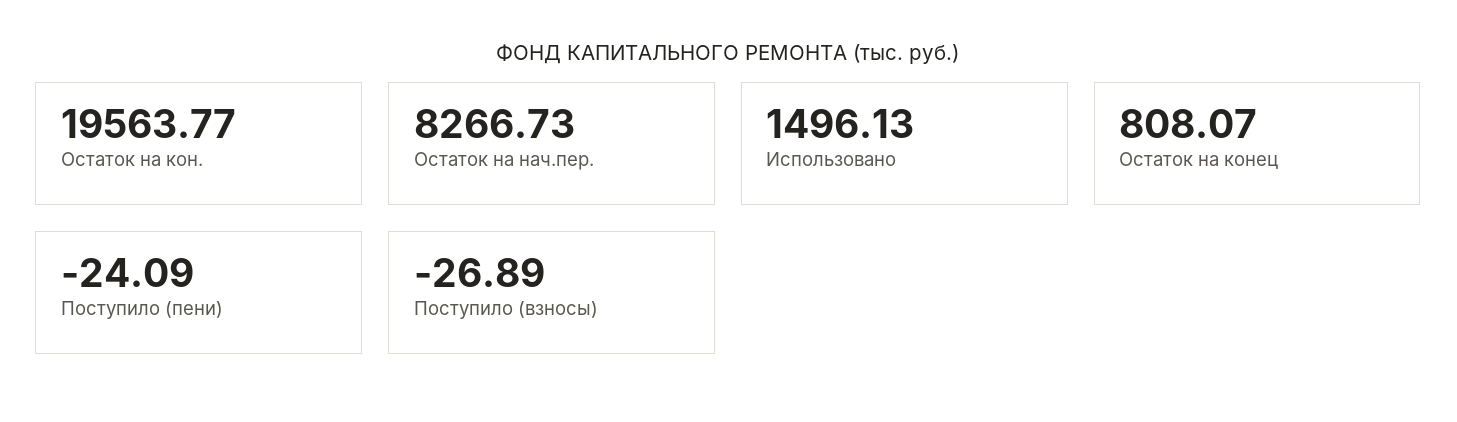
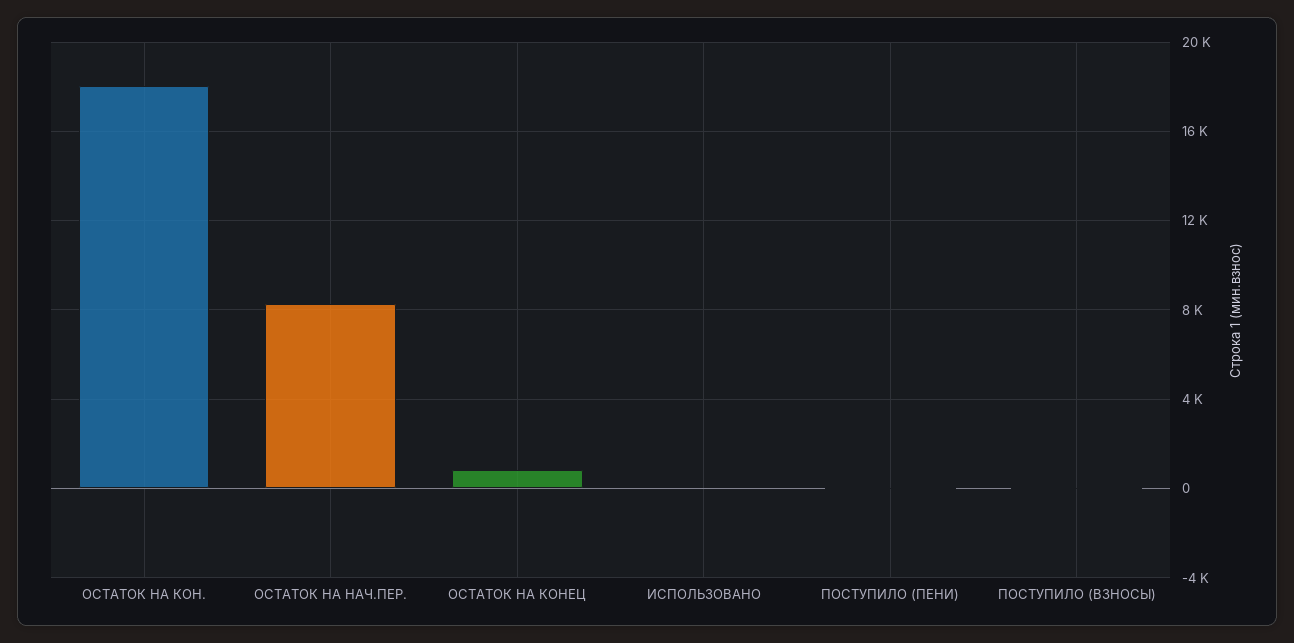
  {
-   "Остаток на кон.": 19563.77,
+   "Остаток на кон.": 18000,
    "Остаток на нач.пер.": 8266.73,
-   "Использовано": 1496.13,
+   "Использовано": 0,
    "Остаток на конец": 808.07,
    "Поступило (пени)": -24.09,
    "Поступило (взносы)": -26.89
  }

